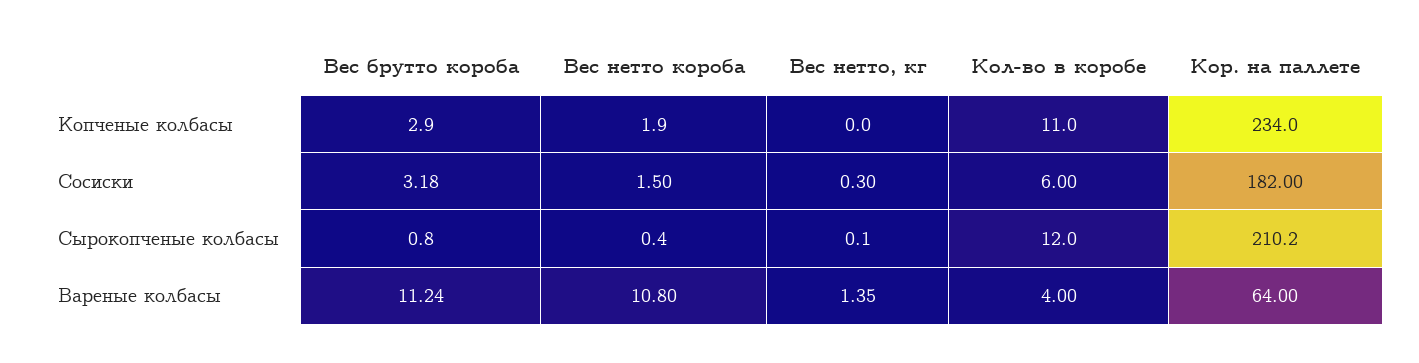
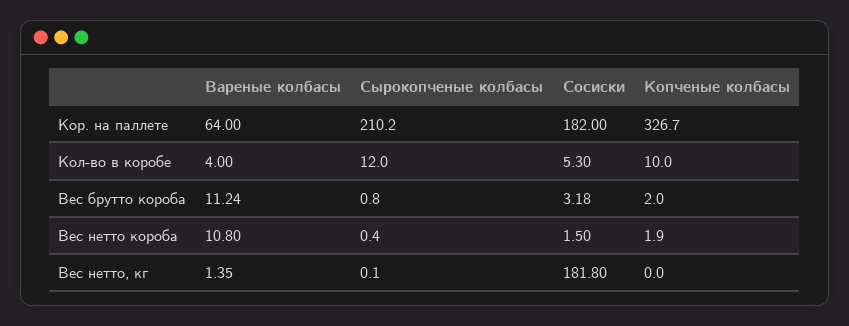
  {
    "Вес брутто короба": {
-     "Копченые колбасы": 2.9,
+     "Копченые колбасы": 2,
      "Сосиски": 3.18,
      "Сырокопченые колбасы": 0.8,
      "Вареные колбасы": 11.24
    },
    "Вес нетто короба": {
      "Копченые колбасы": 1.9,
      "Сосиски": 1.5,
      "Сырокопченые колбасы": 0.4,
      "Вареные колбасы": 10.8
    },
    "Вес нетто, кг": {
      "Копченые колбасы": 0,
-     "Сосиски": 0.3,
+     "Сосиски": 181.8,
      "Сырокопченые колбасы": 0.1,
      "Вареные колбасы": 1.35
    },
    "Кол-во в коробе": {
-     "Копченые колбасы": 11,
+     "Копченые колбасы": 10,
-     "Сосиски": 6,
+     "Сосиски": 5.3,
      "Сырокопченые колбасы": 12,
      "Вареные колбасы": 4
    },
    "Кор. на паллете": {
-     "Копченые колбасы": 234,
+     "Копченые колбасы": 326.7,
      "Сосиски": 182,
      "Сырокопченые колбасы": 210.2,
      "Вареные колбасы": 64
    }
  }

